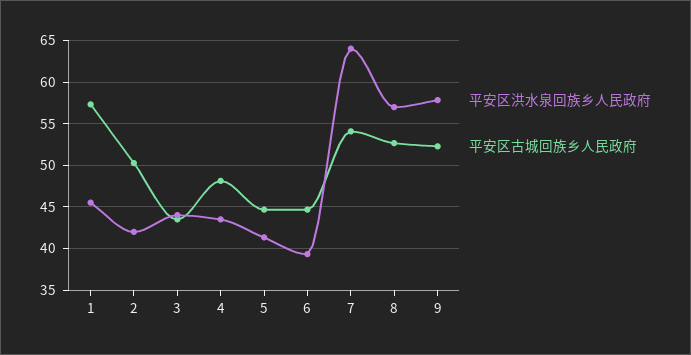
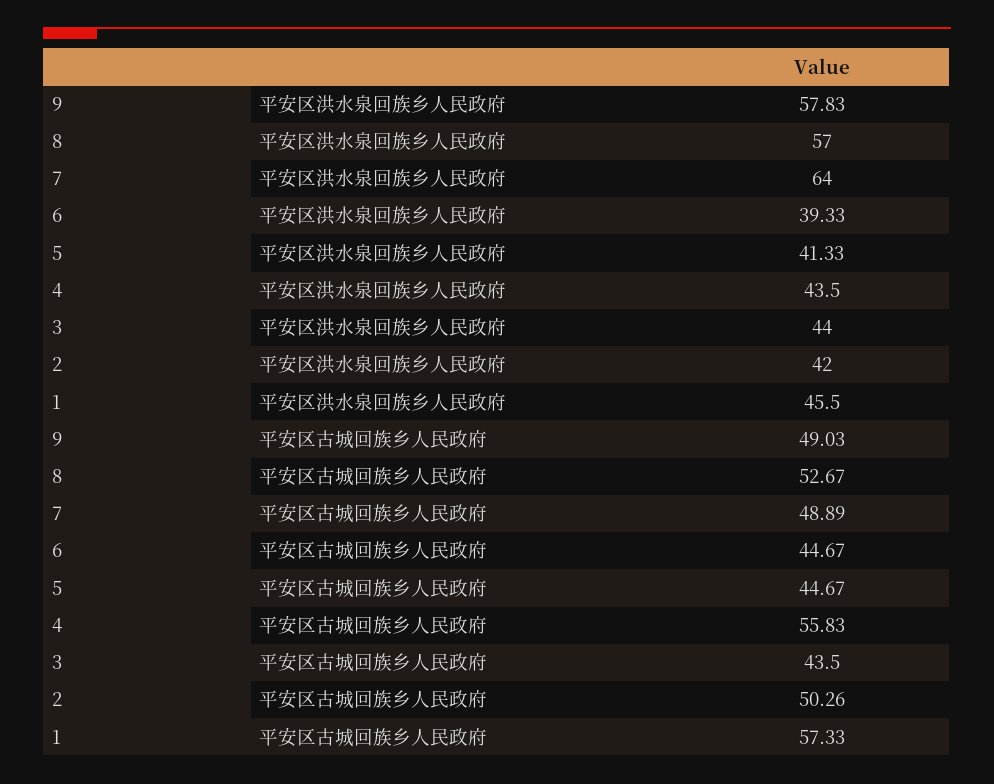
  {
    "平安区洪水泉回族乡人民政府": {
      "1": 45.5,
      "2": 42,
      "3": 44,
      "4": 43.5,
      "5": 41.33,
      "6": 39.33,
      "7": 64,
      "8": 57,
      "9": 57.83
    },
    "平安区古城回族乡人民政府": {
      "1": 57.33,
      "2": 50.26,
      "3": 43.5,
-     "4": 48,
+     "4": 55.83,
      "5": 44.67,
      "6": 44.67,
-     "7": 54,
+     "7": 48.89,
      "8": 52.67,
-     "9": 52
+     "9": 49.03
    }
  }

